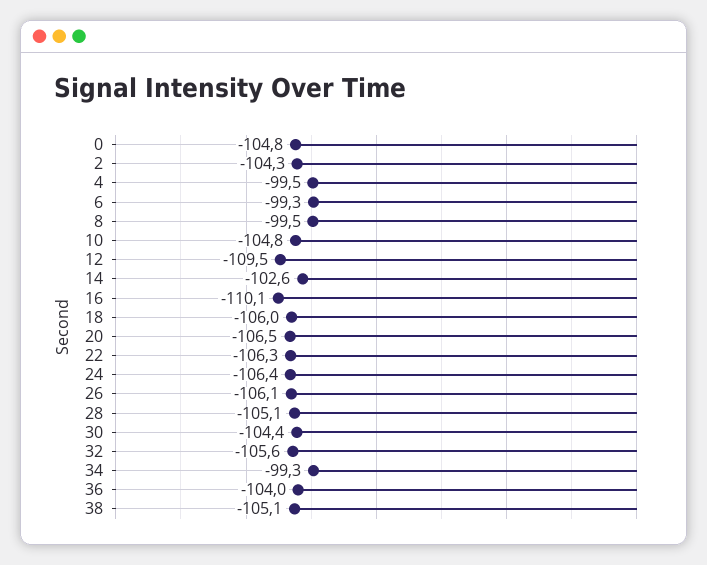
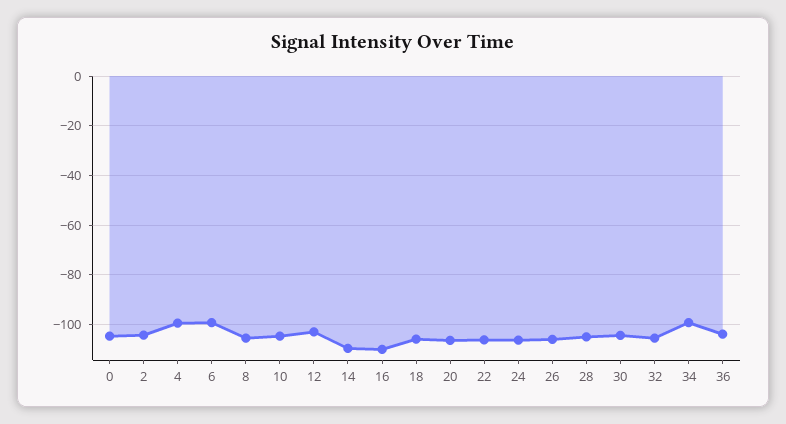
  {
    "0": -104.8,
    "2": -104.3,
    "4": -99.5,
    "6": -99.3,
-   "8": -99.5,
+   "8": -105,
    "10": -104.8,
-   "12": -109.5,
+   "12": -102.5,
-   "14": -102.6,
+   "14": -110,
    "16": -110.1,
    "18": -106,
    "20": -106.5,
    "22": -106.3,
    "24": -106.4,
    "26": -106.1,
    "28": -105.1,
    "30": -104.4,
    "32": -105.6,
    "34": -99.3,
-   "36": -104,
+   "36": -104
-   "38": -105.1
  }

